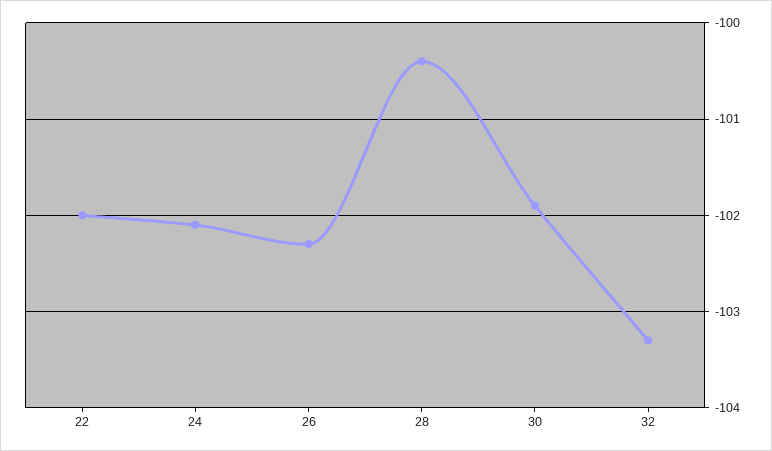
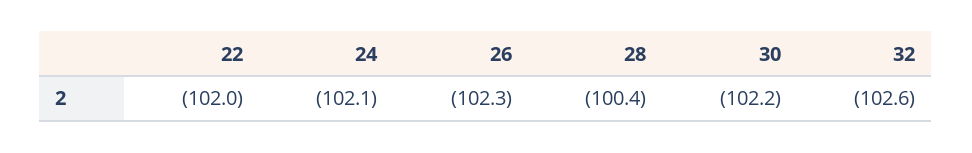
  {
    "22": -102,
    "24": -102.1,
    "26": -102.3,
    "28": -100.4,
-   "30": -101.9,
+   "30": -102.2,
-   "32": -103.3
+   "32": -102.6
  }

